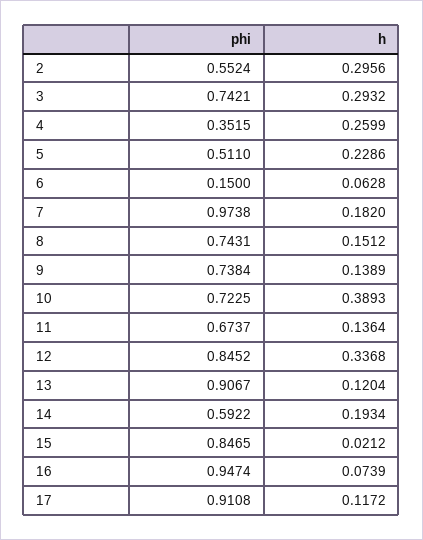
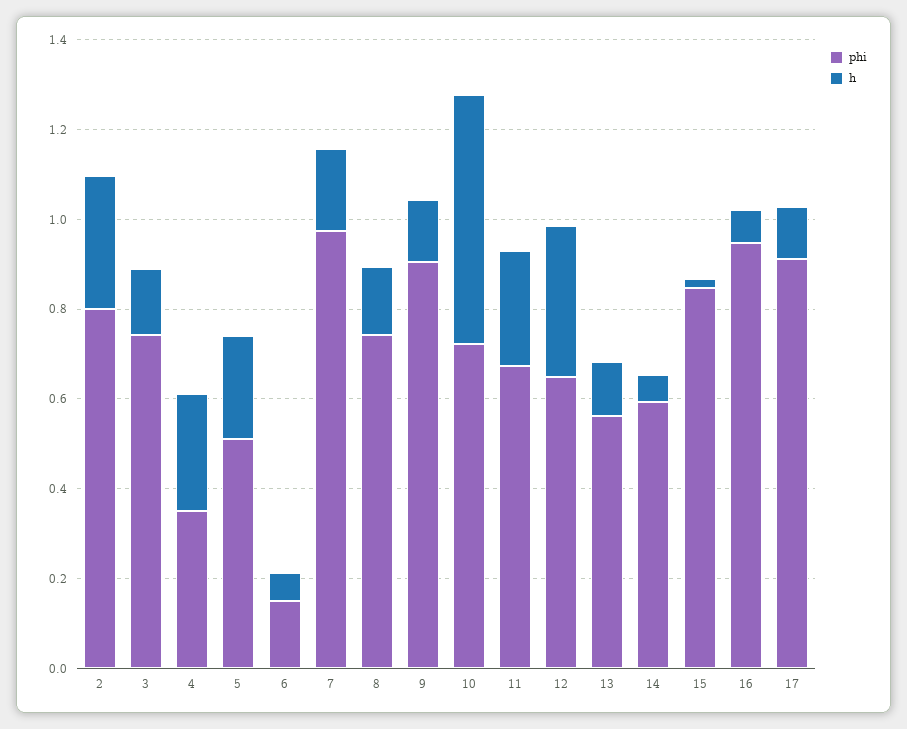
  {
    "phi": {
-     "2": 0.5524,
+     "2": 0.8,
      "3": 0.7421,
      "4": 0.3515,
      "5": 0.511,
      "6": 0.15,
      "7": 0.9738,
      "8": 0.7431,
-     "9": 0.7384,
+     "9": 0.9,
      "10": 0.7225,
      "11": 0.6737,
-     "12": 0.8452,
+     "12": 0.65,
-     "13": 0.9067,
+     "13": 0.55,
      "14": 0.5922,
      "15": 0.8465,
      "16": 0.9474,
      "17": 0.9108
    },
    "h": {
      "2": 0.2956,
-     "3": 0.2932,
+     "3": 0.15,
      "4": 0.2599,
      "5": 0.2286,
      "6": 0.0628,
      "7": 0.182,
      "8": 0.1512,
      "9": 0.1389,
-     "10": 0.3893,
+     "10": 0.55,
-     "11": 0.1364,
+     "11": 0.25,
      "12": 0.3368,
      "13": 0.1204,
-     "14": 0.1934,
+     "14": 0.05,
      "15": 0.0212,
      "16": 0.0739,
      "17": 0.1172
    }
  }

